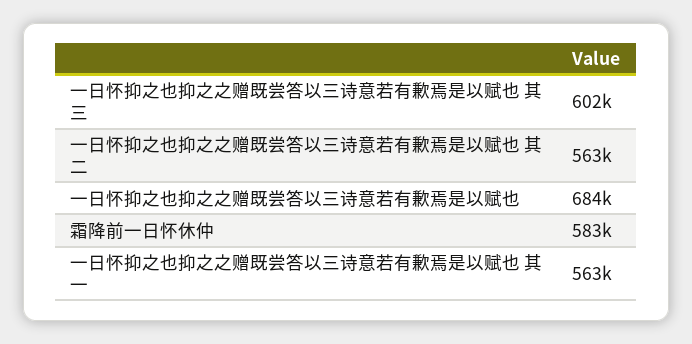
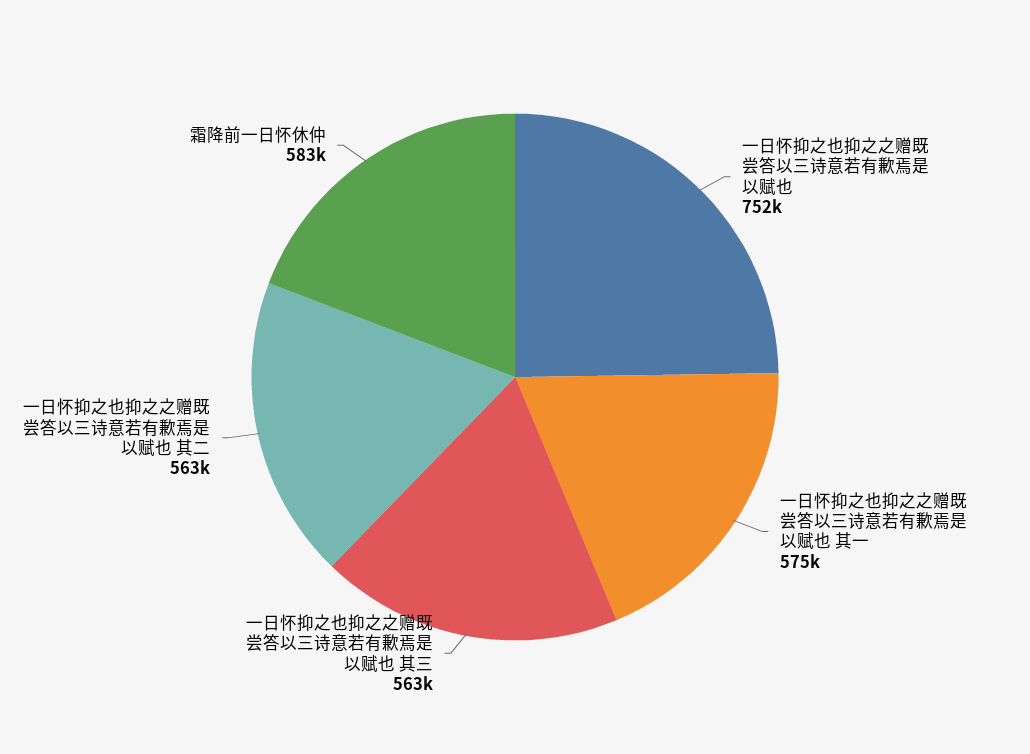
  {
-   "一日怀抑之也抑之之赠既尝答以三诗意若有歉焉是以赋也 其三": 602000,
+   "一日怀抑之也抑之之赠既尝答以三诗意若有歉焉是以赋也 其三": 563000,
    "一日怀抑之也抑之之赠既尝答以三诗意若有歉焉是以赋也 其二": 563000,
-   "一日怀抑之也抑之之赠既尝答以三诗意若有歉焉是以赋也": 684000,
+   "一日怀抑之也抑之之赠既尝答以三诗意若有歉焉是以赋也": 752000,
    "霜降前一日怀休仲": 583000,
-   "一日怀抑之也抑之之赠既尝答以三诗意若有歉焉是以赋也 其一": 563000
+   "一日怀抑之也抑之之赠既尝答以三诗意若有歉焉是以赋也 其一": 575000
  }

